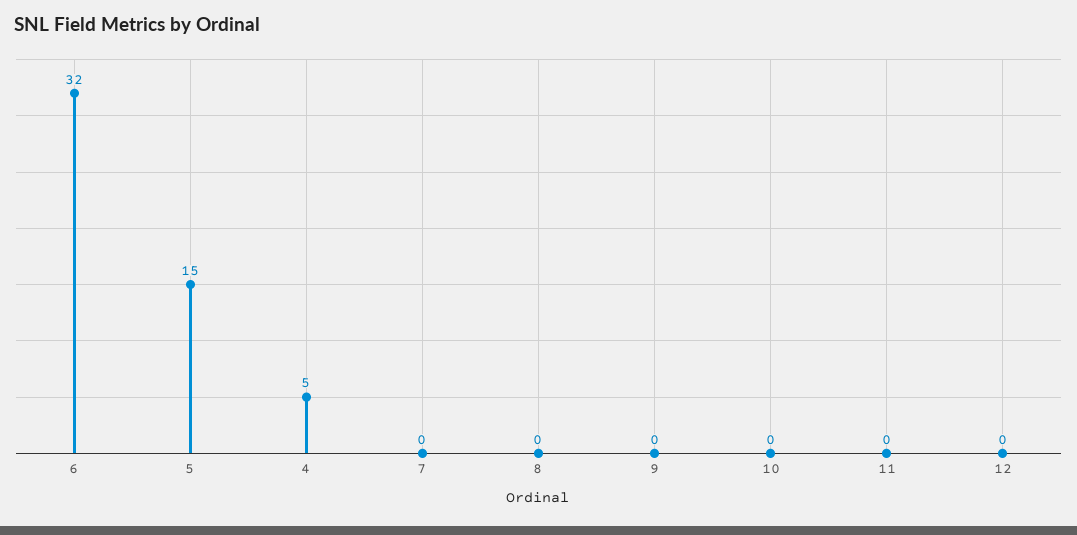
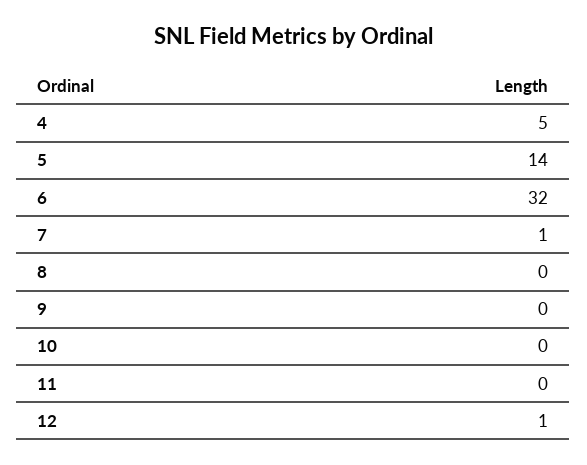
  {
    "6": 32,
-   "5": 15,
+   "5": 14,
    "4": 5,
-   "7": 0,
+   "7": 1,
    "8": 0,
    "9": 0,
    "10": 0,
    "11": 0,
-   "12": 0
+   "12": 1
  }

